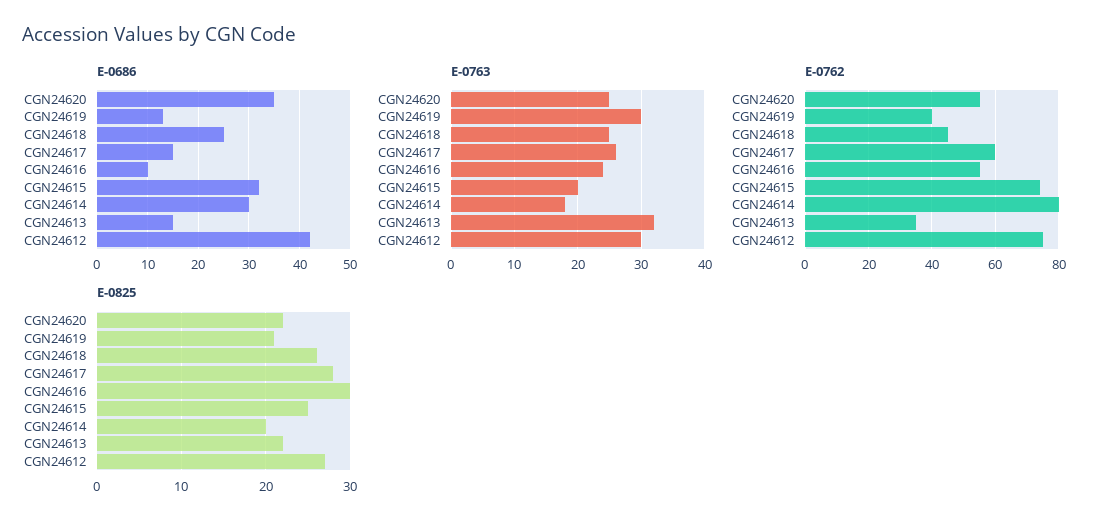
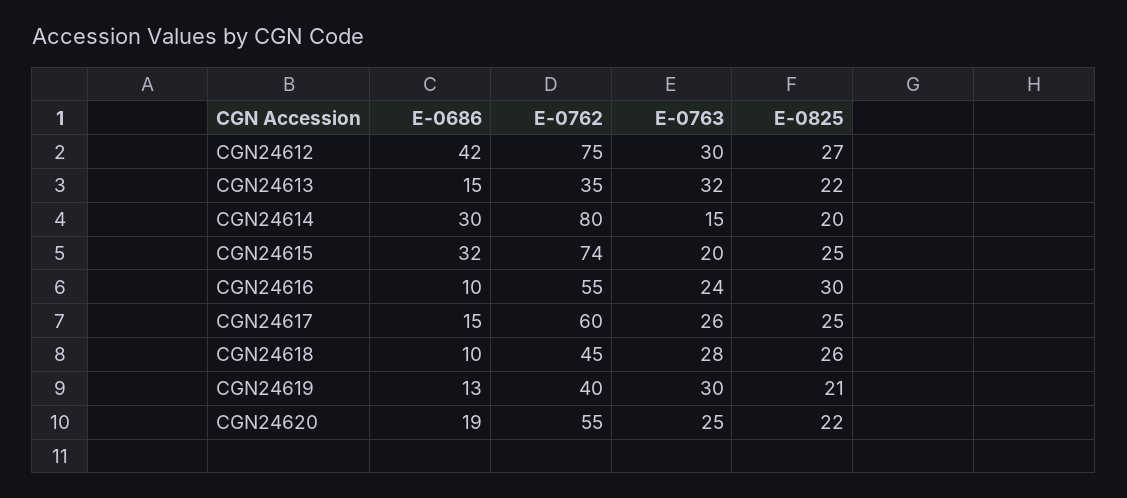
  {
    "E-0686": {
-     "CGN24620": 35,
+     "CGN24620": 19,
      "CGN24619": 13,
-     "CGN24618": 25,
+     "CGN24618": 10,
      "CGN24617": 15,
      "CGN24616": 10,
      "CGN24615": 32,
      "CGN24614": 30,
      "CGN24613": 15,
      "CGN24612": 42
    },
    "E-0763": {
      "CGN24620": 25,
      "CGN24619": 30,
-     "CGN24618": 25,
+     "CGN24618": 28,
      "CGN24617": 26,
      "CGN24616": 24,
      "CGN24615": 20,
-     "CGN24614": 18,
+     "CGN24614": 15,
      "CGN24613": 32,
      "CGN24612": 30
    },
    "E-0762": {
      "CGN24620": 55,
      "CGN24619": 40,
      "CGN24618": 45,
      "CGN24617": 60,
      "CGN24616": 55,
      "CGN24615": 74,
      "CGN24614": 80,
      "CGN24613": 35,
      "CGN24612": 75
    },
    "E-0825": {
      "CGN24620": 22,
      "CGN24619": 21,
      "CGN24618": 26,
-     "CGN24617": 28,
+     "CGN24617": 25,
      "CGN24616": 30,
      "CGN24615": 25,
      "CGN24614": 20,
      "CGN24613": 22,
      "CGN24612": 27
    }
  }

